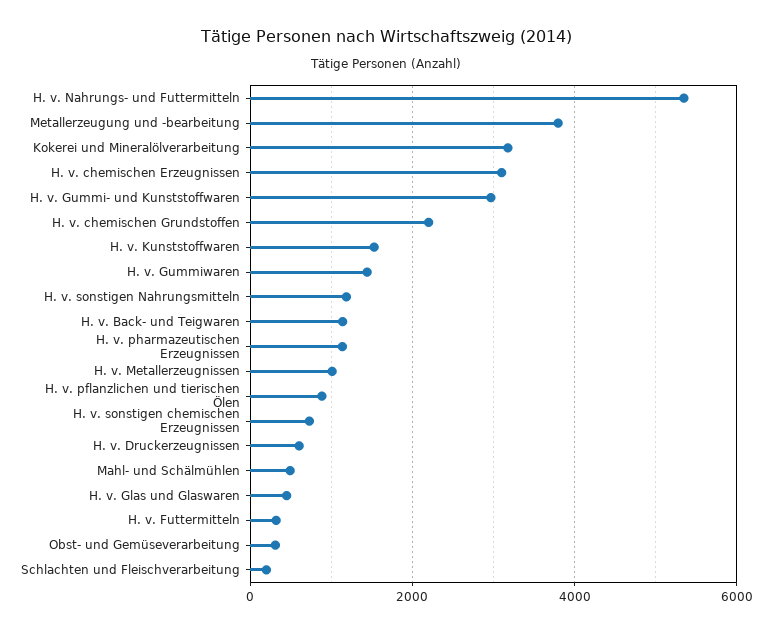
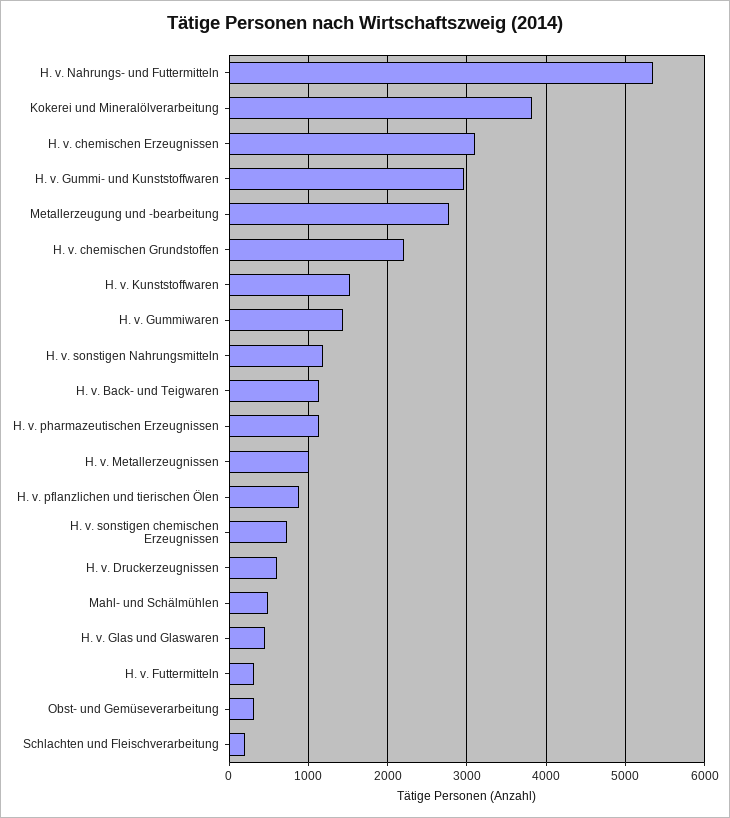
  {
    "H. v. Nahrungs- und Futtermitteln": 5400,
-   "Metallerzeugung und -bearbeitung": 3800,
+   "Metallerzeugung und -bearbeitung": 2800,
-   "Kokerei und Mineralölverarbeitung": 3200,
+   "Kokerei und Mineralölverarbeitung": 3800,
    "H. v. chemischen Erzeugnissen": 3100,
    "H. v. Gummi- und Kunststoffwaren": 3000,
    "H. v. chemischen Grundstoffen": 2200,
    "H. v. Kunststoffwaren": 1500,
    "H. v. Gummiwaren": 1400,
    "H. v. sonstigen Nahrungsmitteln": 1200,
    "H. v. Back- und Teigwaren": 1100,
    "H. v. pharmazeutischen Erzeugnissen": 1100,
    "H. v. Metallerzeugnissen": 1000,
    "H. v. pflanzlichen und tierischen Ölen": 900,
    "H. v. sonstigen chemischen Erzeugnissen": 700,
    "H. v. Druckerzeugnissen": 600,
    "Mahl- und Schälmühlen": 500,
    "H. v. Glas und Glaswaren": 400,
    "H. v. Futtermitteln": 300,
    "Obst- und Gemüseverarbeitung": 300,
    "Schlachten und Fleischverarbeitung": 200
  }

